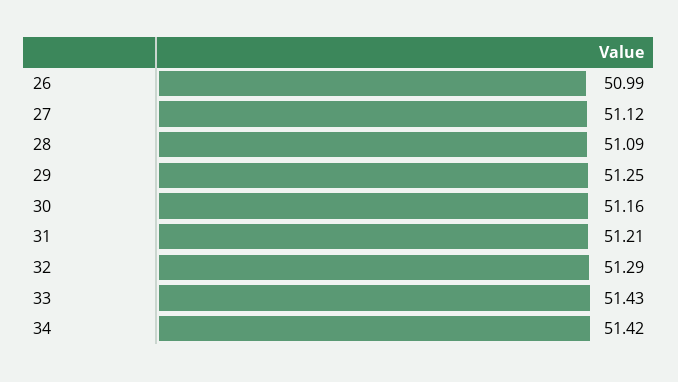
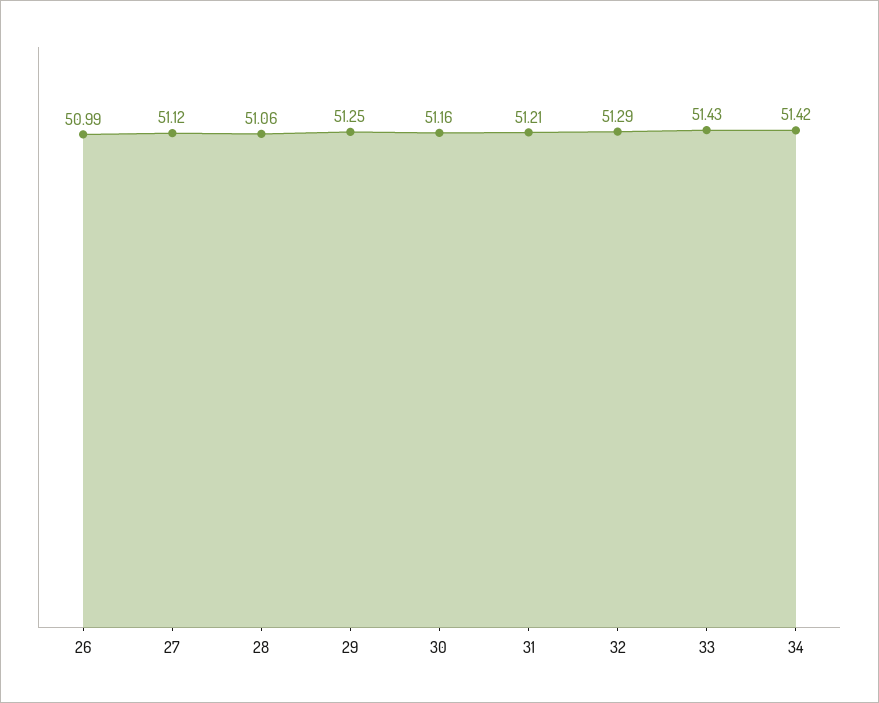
  {
    "26": 50.99,
    "27": 51.12,
-   "28": 51.09,
+   "28": 51.06,
    "29": 51.25,
    "30": 51.16,
    "31": 51.21,
    "32": 51.29,
    "33": 51.43,
    "34": 51.42
  }

